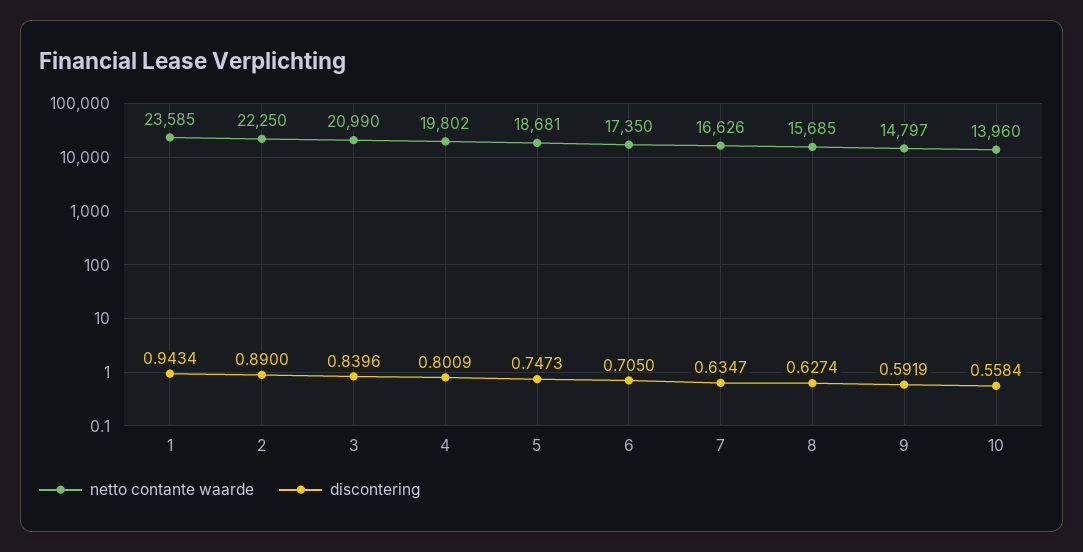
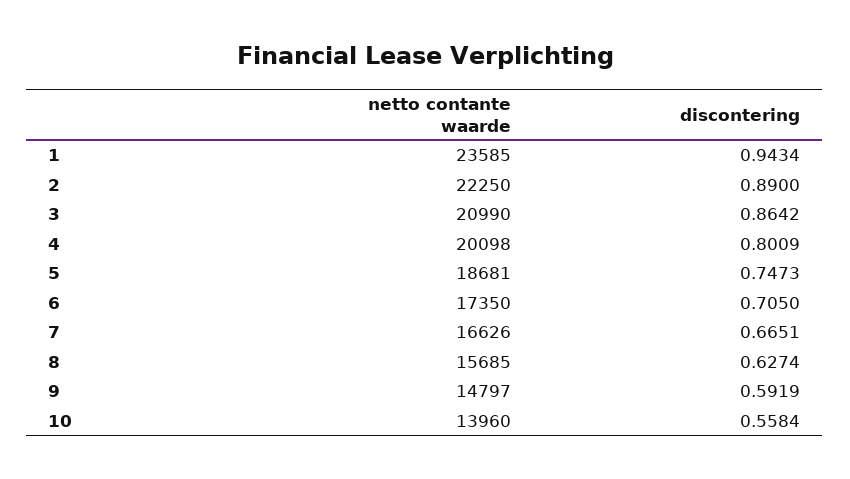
  {
    "netto contante waarde": {
      "1": 23585,
      "2": 22250,
      "3": 20990,
-     "4": 19802,
+     "4": 20098,
      "5": 18681,
      "6": 17350,
      "7": 16626,
      "8": 15685,
      "9": 14797,
      "10": 13960
    },
    "discontering": {
      "1": 0.9434,
      "2": 0.89,
-     "3": 0.8396,
+     "3": 0.8642,
      "4": 0.8009,
      "5": 0.7473,
      "6": 0.705,
-     "7": 0.6347,
+     "7": 0.6651,
      "8": 0.6274,
      "9": 0.5919,
      "10": 0.5584
    }
  }

